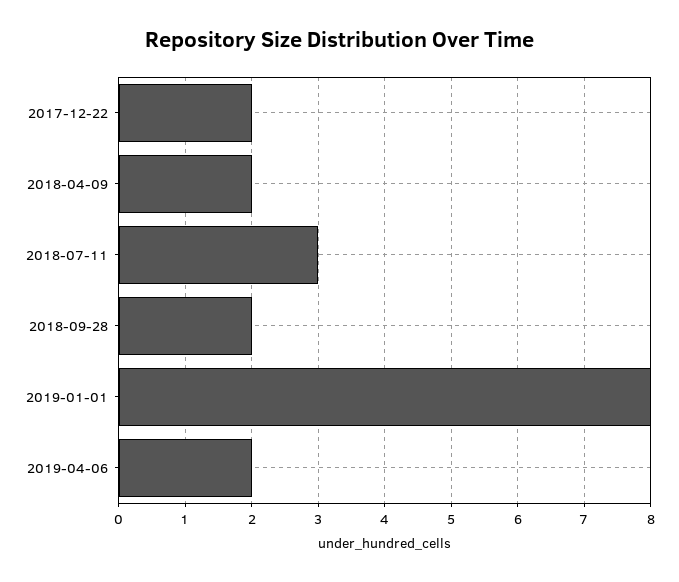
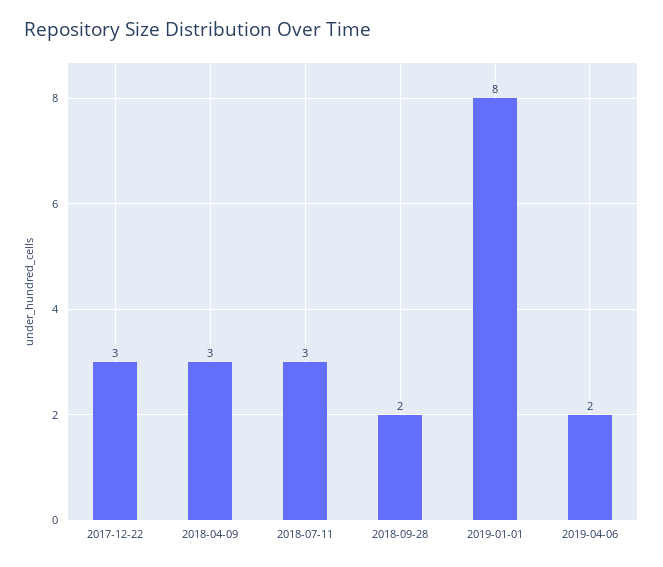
  {
-   "2017-12-22": 2,
+   "2017-12-22": 3,
-   "2018-04-09": 2,
+   "2018-04-09": 3,
    "2018-07-11": 3,
    "2018-09-28": 2,
    "2019-01-01": 8,
    "2019-04-06": 2
  }

